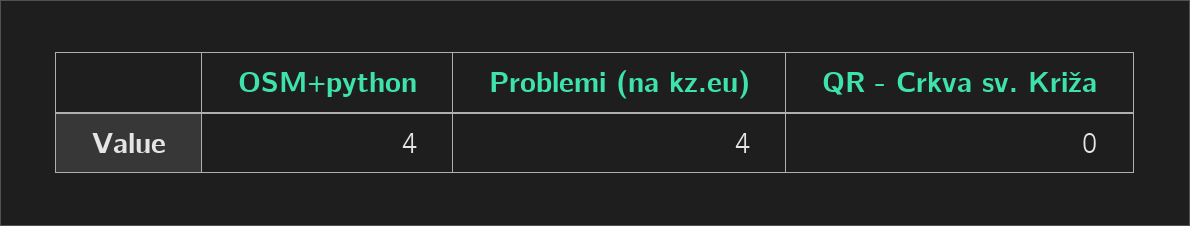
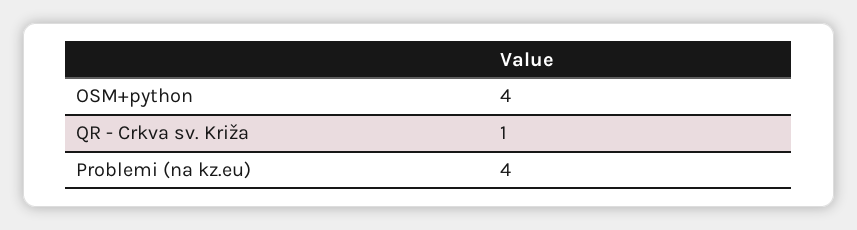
  {
    "OSM+python": 4,
    "Problemi (na kz.eu)": 4,
-   "QR - Crkva sv. Križa": 0
+   "QR - Crkva sv. Križa": 1
  }

